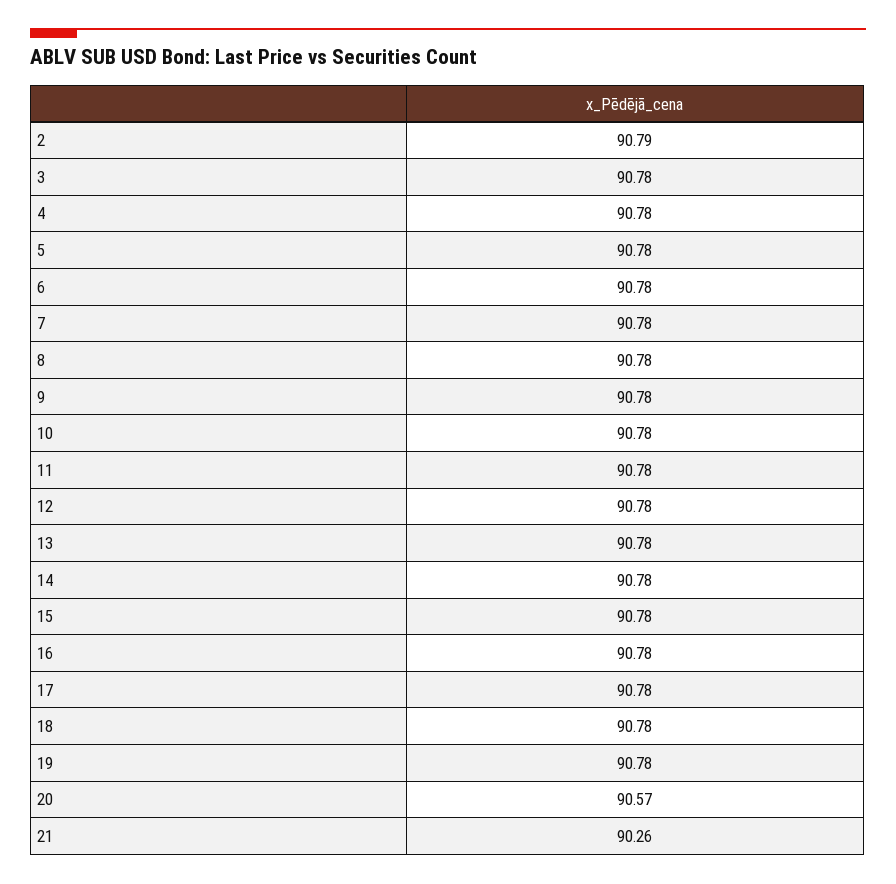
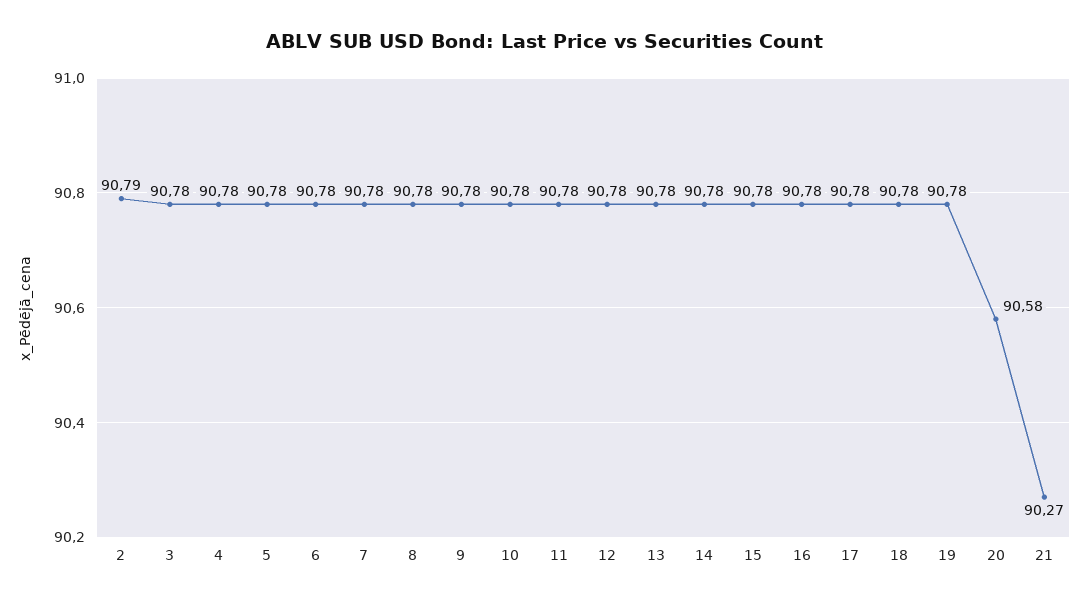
  {
    "2": 90.79,
    "3": 90.78,
    "4": 90.78,
    "5": 90.78,
    "6": 90.78,
    "7": 90.78,
    "8": 90.78,
    "9": 90.78,
    "10": 90.78,
    "11": 90.78,
    "12": 90.78,
    "13": 90.78,
    "14": 90.78,
    "15": 90.78,
    "16": 90.78,
    "17": 90.78,
    "18": 90.78,
    "19": 90.78,
-   "20": 90.57,
+   "20": 90.58,
-   "21": 90.26
+   "21": 90.27
  }

